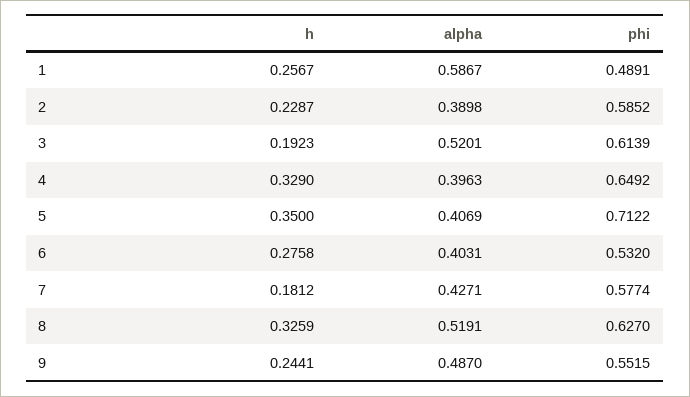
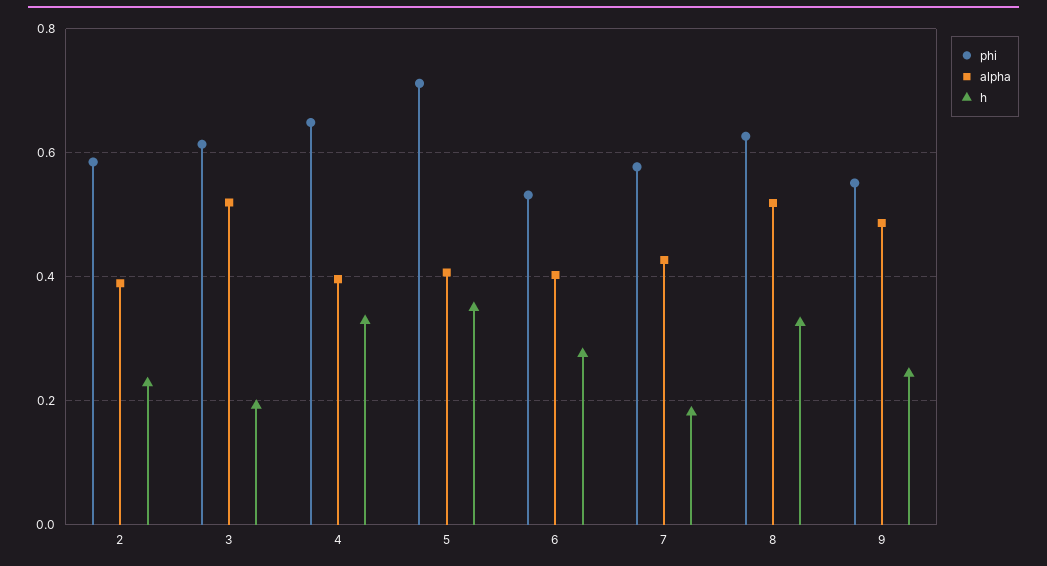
  {
    "h": {
-     "1": 0.2567,
      "2": 0.2287,
      "3": 0.1923,
      "4": 0.329,
      "5": 0.35,
      "6": 0.2758,
      "7": 0.1812,
      "8": 0.3259,
      "9": 0.2441
    },
    "alpha": {
-     "1": 0.5867,
      "2": 0.3898,
      "3": 0.5201,
      "4": 0.3963,
      "5": 0.4069,
      "6": 0.4031,
      "7": 0.4271,
      "8": 0.5191,
      "9": 0.487
    },
    "phi": {
-     "1": 0.4891,
      "2": 0.5852,
      "3": 0.6139,
      "4": 0.6492,
      "5": 0.7122,
      "6": 0.532,
      "7": 0.5774,
      "8": 0.627,
      "9": 0.5515
    }
  }

